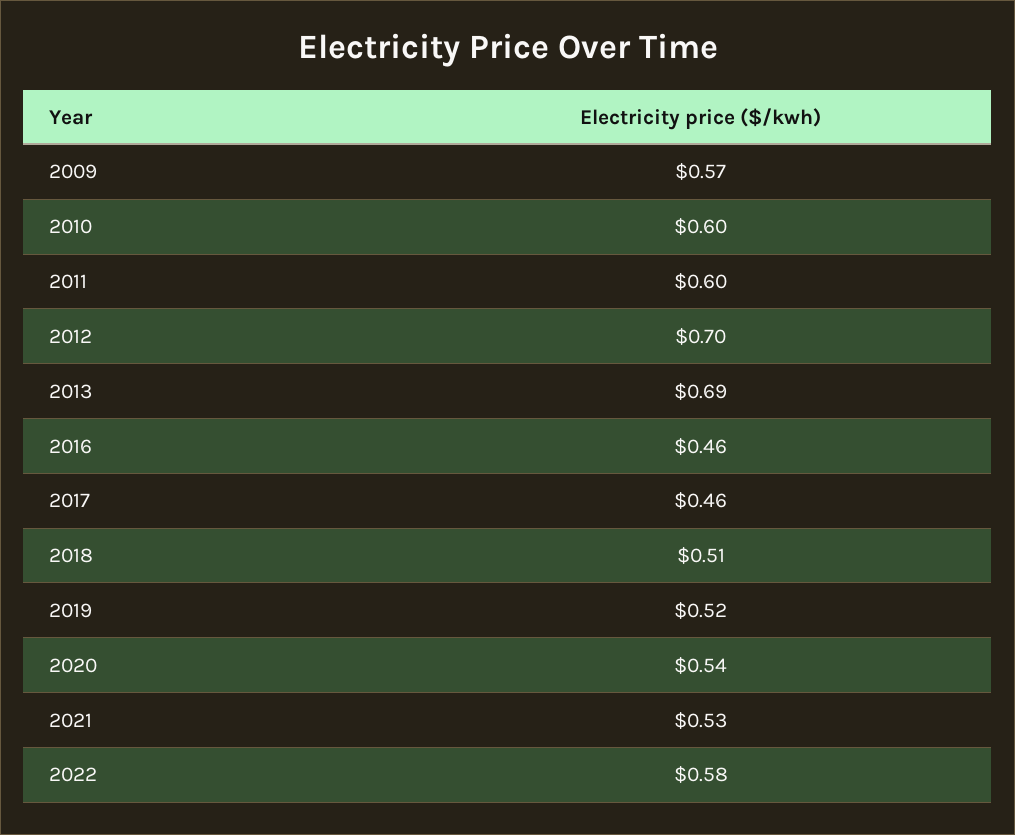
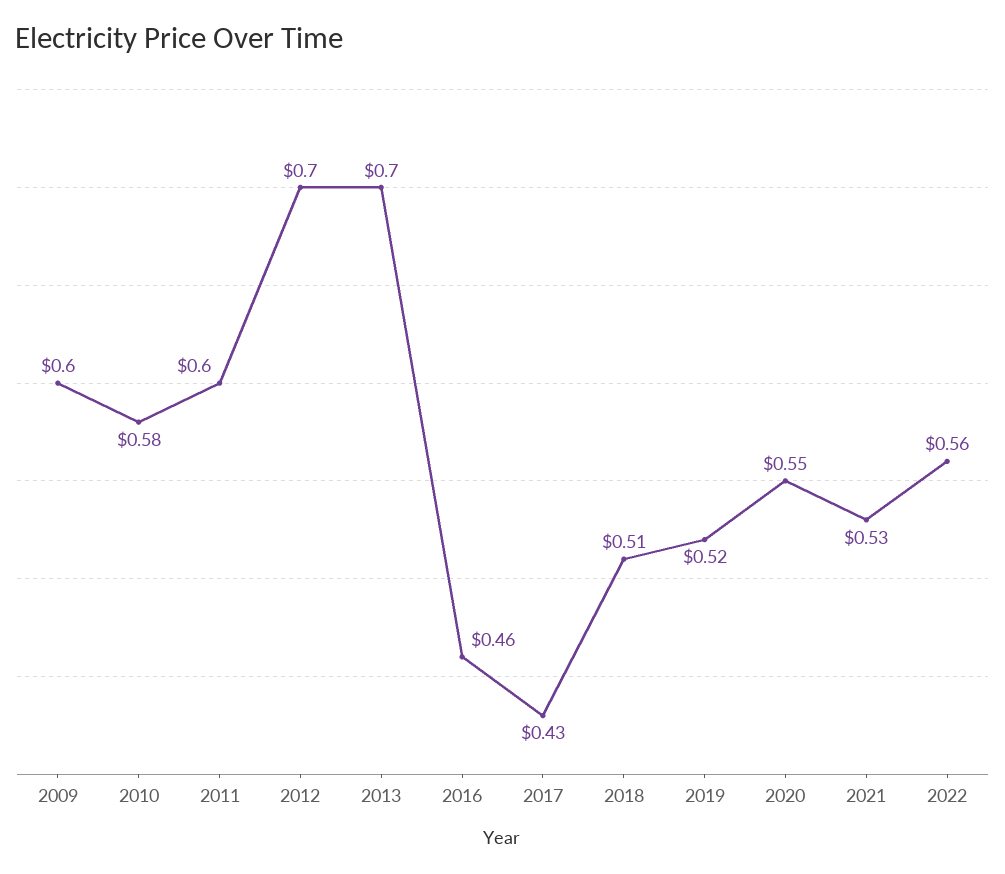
  {
-   "2009": 0.57,
+   "2009": 0.6,
-   "2010": 0.6,
+   "2010": 0.58,
    "2011": 0.6,
    "2012": 0.7,
-   "2013": 0.69,
+   "2013": 0.7,
    "2016": 0.46,
-   "2017": 0.46,
+   "2017": 0.43,
    "2018": 0.51,
    "2019": 0.52,
-   "2020": 0.54,
+   "2020": 0.55,
    "2021": 0.53,
-   "2022": 0.58
+   "2022": 0.56
  }

